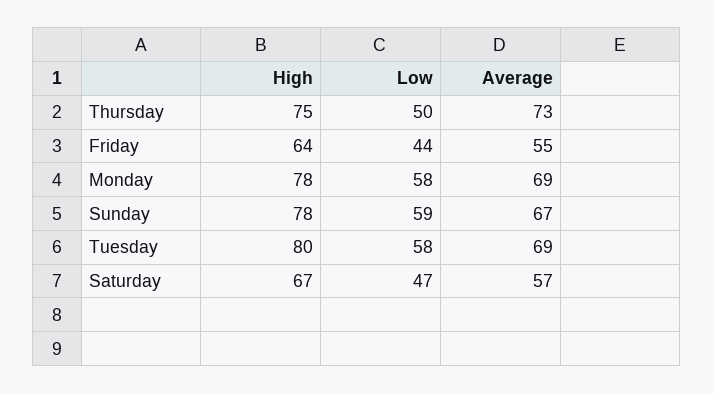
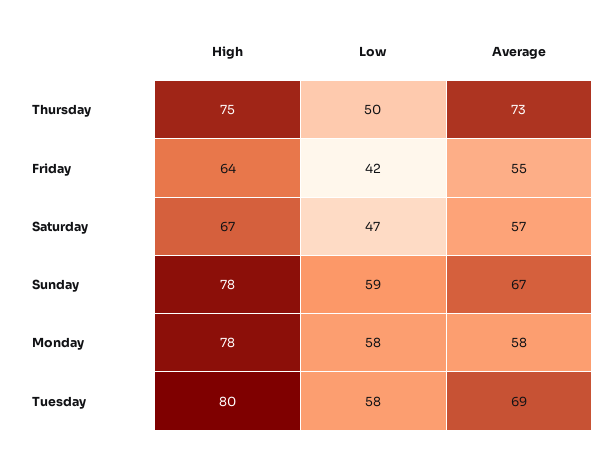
  {
    "High": {
      "Thursday": 75,
      "Friday": 64,
      "Monday": 78,
      "Sunday": 78,
      "Tuesday": 80,
      "Saturday": 67
    },
    "Low": {
      "Thursday": 50,
-     "Friday": 44,
+     "Friday": 42,
      "Monday": 58,
      "Sunday": 59,
      "Tuesday": 58,
      "Saturday": 47
    },
    "Average": {
      "Thursday": 73,
      "Friday": 55,
-     "Monday": 69,
+     "Monday": 58,
      "Sunday": 67,
      "Tuesday": 69,
      "Saturday": 57
    }
  }

